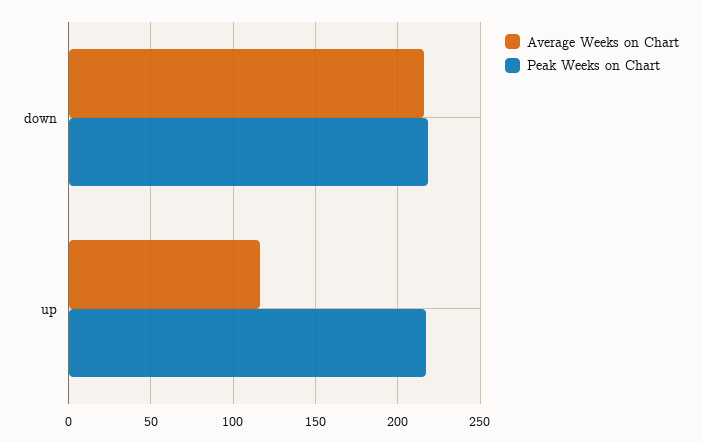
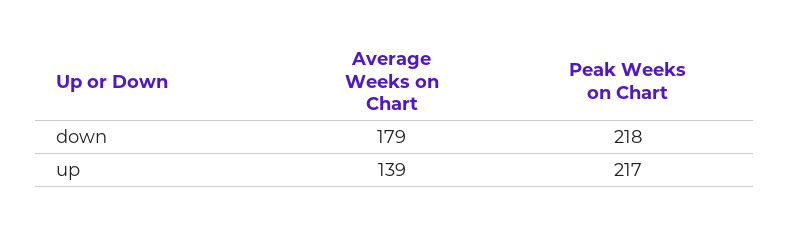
  {
    "Average Weeks on Chart": {
-     "down": 215,
+     "down": 179,
-     "up": 115
+     "up": 139
    },
    "Peak Weeks on Chart": {
      "down": 218,
      "up": 217
    }
  }

